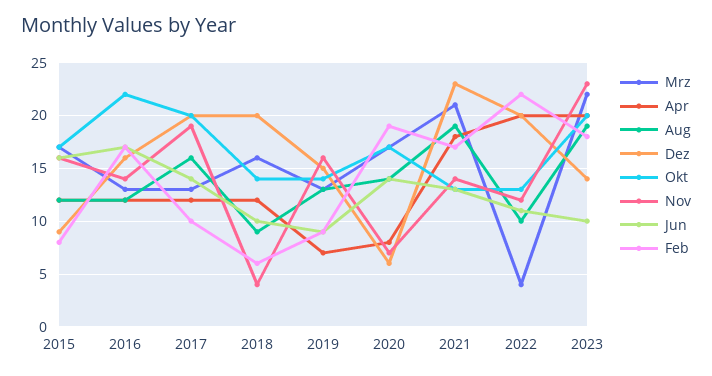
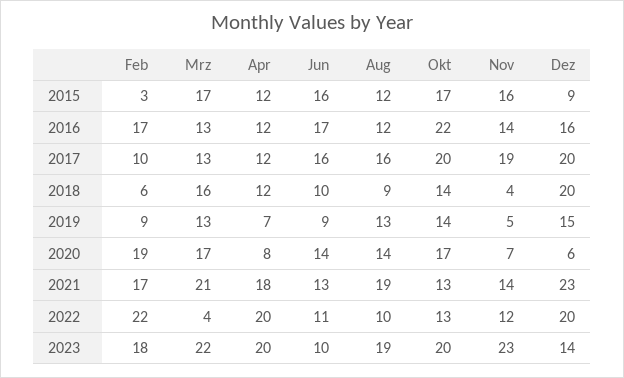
  {
    "Mrz": {
      "2015": 17,
      "2016": 13,
      "2017": 13,
      "2018": 16,
      "2019": 13,
      "2020": 17,
      "2021": 21,
      "2022": 4,
      "2023": 22
    },
    "Apr": {
      "2015": 12,
      "2016": 12,
      "2017": 12,
      "2018": 12,
      "2019": 7,
      "2020": 8,
      "2021": 18,
      "2022": 20,
      "2023": 20
    },
    "Aug": {
      "2015": 12,
      "2016": 12,
      "2017": 16,
      "2018": 9,
      "2019": 13,
      "2020": 14,
      "2021": 19,
      "2022": 10,
      "2023": 19
    },
    "Dez": {
      "2015": 9,
      "2016": 16,
      "2017": 20,
      "2018": 20,
      "2019": 15,
      "2020": 6,
      "2021": 23,
      "2022": 20,
      "2023": 14
    },
    "Okt": {
      "2015": 17,
      "2016": 22,
      "2017": 20,
      "2018": 14,
      "2019": 14,
      "2020": 17,
      "2021": 13,
      "2022": 13,
      "2023": 20
    },
    "Nov": {
      "2015": 16,
      "2016": 14,
      "2017": 19,
      "2018": 4,
-     "2019": 16,
+     "2019": 5,
      "2020": 7,
      "2021": 14,
      "2022": 12,
      "2023": 23
    },
    "Jun": {
      "2015": 16,
      "2016": 17,
-     "2017": 14,
+     "2017": 16,
      "2018": 10,
      "2019": 9,
      "2020": 14,
      "2021": 13,
      "2022": 11,
      "2023": 10
    },
    "Feb": {
-     "2015": 8,
+     "2015": 3,
      "2016": 17,
      "2017": 10,
      "2018": 6,
      "2019": 9,
      "2020": 19,
      "2021": 17,
      "2022": 22,
      "2023": 18
    }
  }

